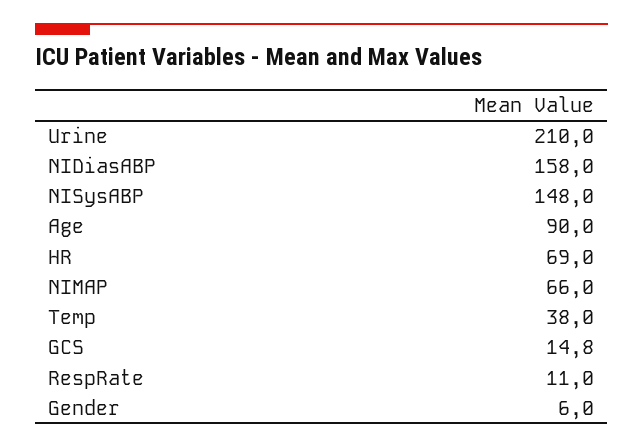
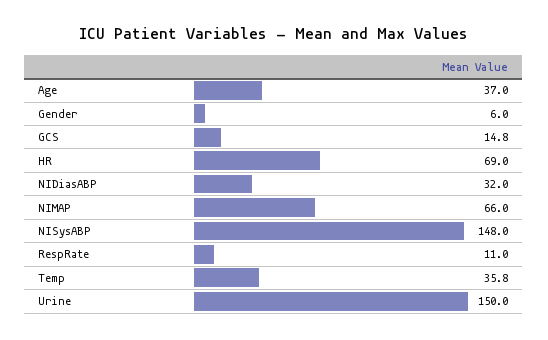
  {
-   "Urine": 210,
+   "Urine": 150,
-   "NIDiasABP": 158,
+   "NIDiasABP": 32,
    "NISysABP": 148,
-   "Age": 90,
+   "Age": 37,
    "HR": 69,
    "NIMAP": 66,
-   "Temp": 38,
+   "Temp": 35.8,
    "GCS": 14.8,
    "RespRate": 11,
    "Gender": 6
  }

